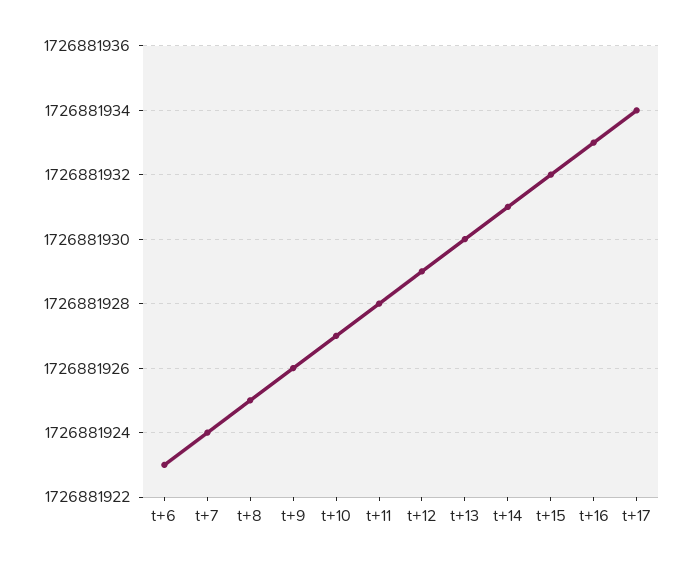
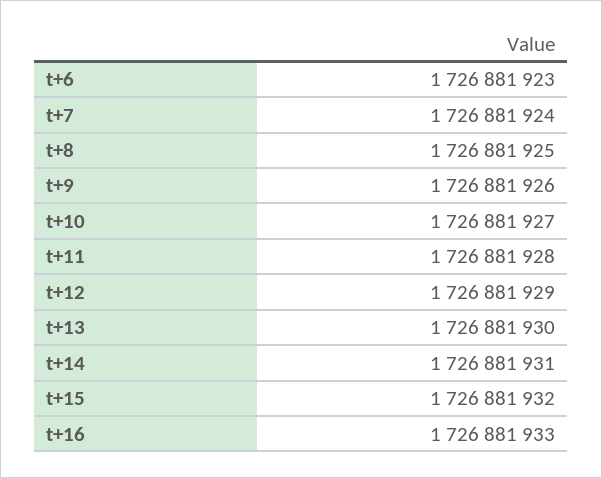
  {
    "t+6": 1726881923,
    "t+7": 1726881924,
    "t+8": 1726881925,
    "t+9": 1726881926,
    "t+10": 1726881927,
    "t+11": 1726881928,
    "t+12": 1726881929,
    "t+13": 1726881930,
    "t+14": 1726881931,
    "t+15": 1726881932,
-   "t+16": 1726881933,
+   "t+16": 1726881933
-   "t+17": 1726881934
  }

